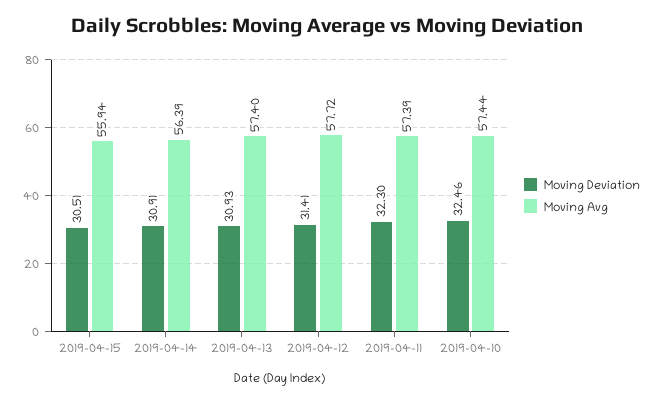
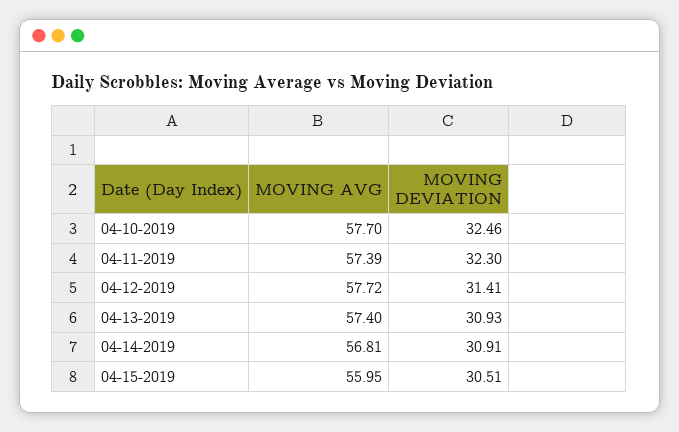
  {
    "Moving Deviation": {
      "2019-04-15": 30.51,
      "2019-04-14": 30.91,
      "2019-04-13": 30.93,
      "2019-04-12": 31.41,
      "2019-04-11": 32.3,
      "2019-04-10": 32.46
    },
    "Moving Avg": {
-     "2019-04-15": 55.94,
+     "2019-04-15": 55.95,
-     "2019-04-14": 56.39,
+     "2019-04-14": 56.81,
      "2019-04-13": 57.4,
      "2019-04-12": 57.72,
      "2019-04-11": 57.39,
-     "2019-04-10": 57.44
+     "2019-04-10": 57.7
    }
  }

